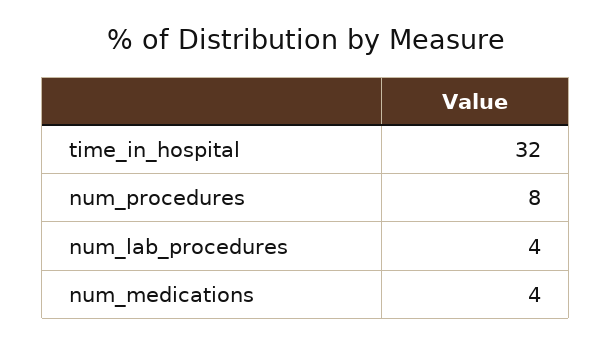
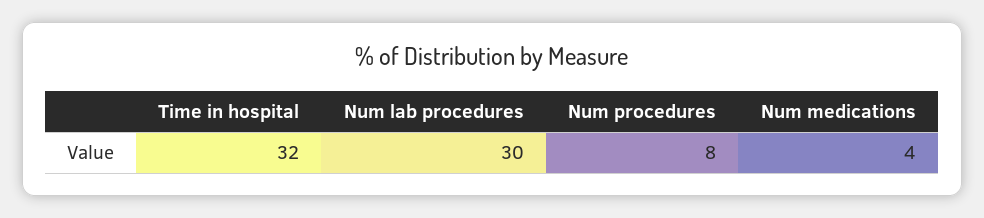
  {
    "time_in_hospital": 32,
    "num_procedures": 8,
-   "num_lab_procedures": 4,
+   "num_lab_procedures": 30,
    "num_medications": 4
  }

